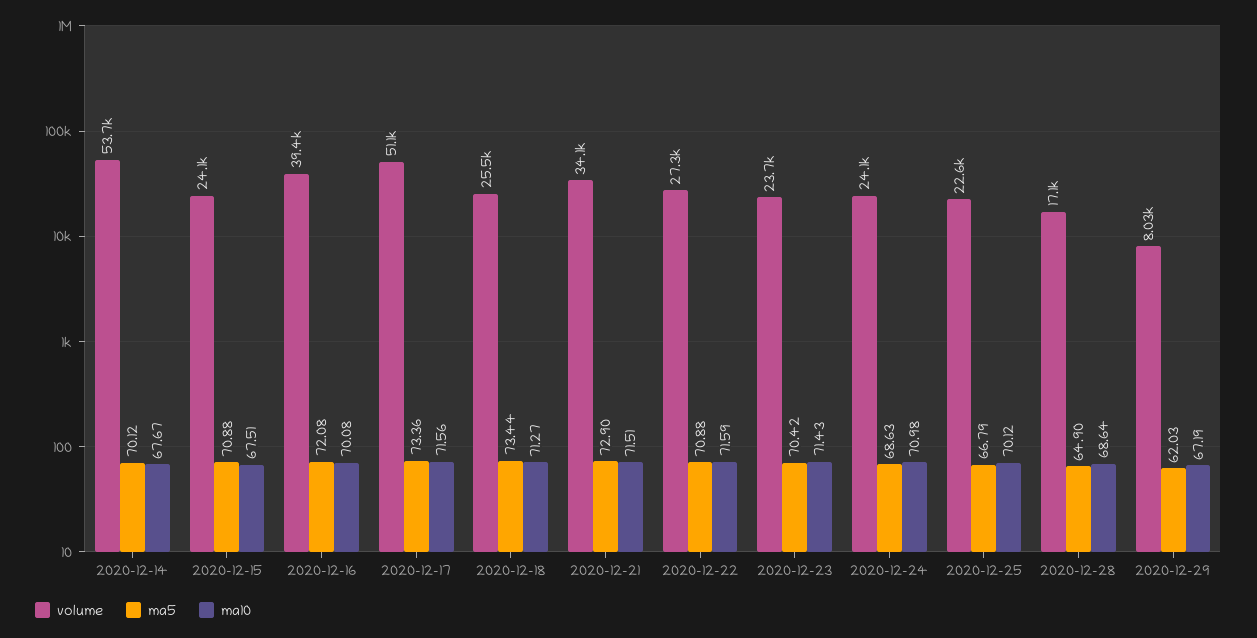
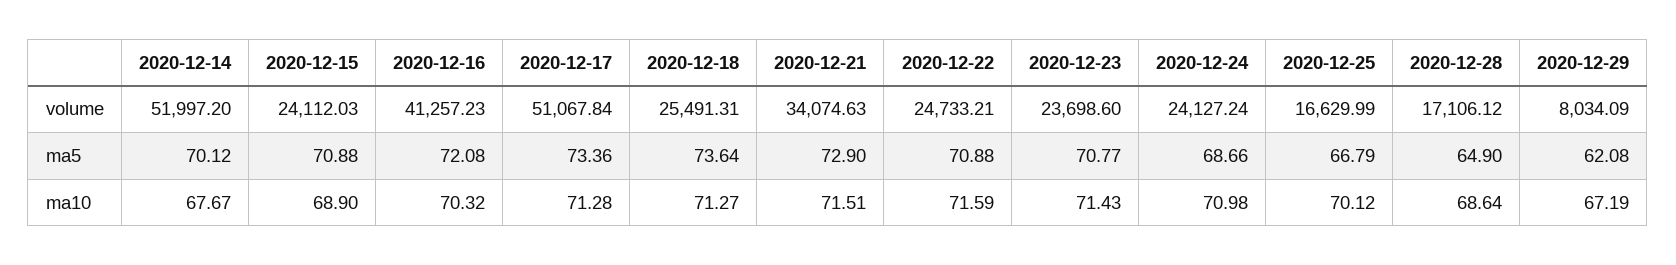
  {
    "volume": {
-     "2020-12-14": 53700,
+     "2020-12-14": 51997.2,
      "2020-12-15": 24112.03,
-     "2020-12-16": 39400,
+     "2020-12-16": 41257.23,
      "2020-12-17": 51067.84,
      "2020-12-18": 25491.31,
      "2020-12-21": 34074.63,
-     "2020-12-22": 27300,
+     "2020-12-22": 24733.21,
      "2020-12-23": 23698.6,
      "2020-12-24": 24127.24,
-     "2020-12-25": 22600,
+     "2020-12-25": 16629.99,
      "2020-12-28": 17106.12,
      "2020-12-29": 8034.09
    },
    "ma5": {
      "2020-12-14": 70.12,
      "2020-12-15": 70.88,
      "2020-12-16": 72.08,
      "2020-12-17": 73.36,
-     "2020-12-18": 73.44,
+     "2020-12-18": 73.64,
      "2020-12-21": 72.9,
      "2020-12-22": 70.88,
-     "2020-12-23": 70.42,
+     "2020-12-23": 70.77,
-     "2020-12-24": 68.63,
+     "2020-12-24": 68.66,
      "2020-12-25": 66.79,
      "2020-12-28": 64.9,
-     "2020-12-29": 62.03
+     "2020-12-29": 62.08
    },
    "ma10": {
      "2020-12-14": 67.67,
-     "2020-12-15": 67.51,
+     "2020-12-15": 68.9,
-     "2020-12-16": 70.08,
+     "2020-12-16": 70.32,
-     "2020-12-17": 71.56,
+     "2020-12-17": 71.28,
      "2020-12-18": 71.27,
      "2020-12-21": 71.51,
      "2020-12-22": 71.59,
      "2020-12-23": 71.43,
      "2020-12-24": 70.98,
      "2020-12-25": 70.12,
      "2020-12-28": 68.64,
      "2020-12-29": 67.19
    }
  }

